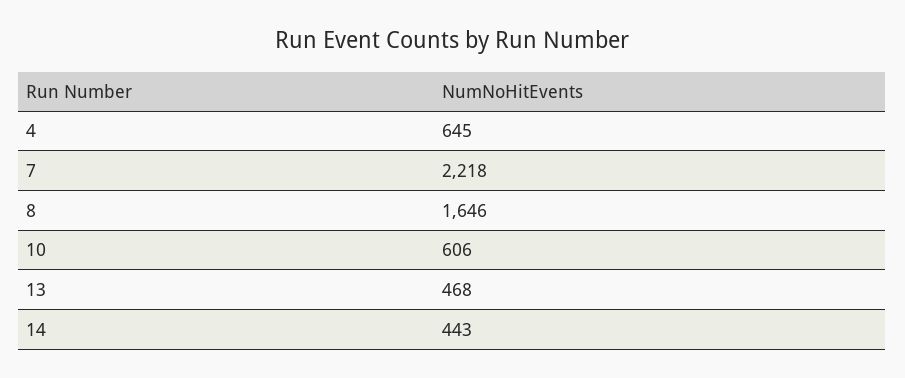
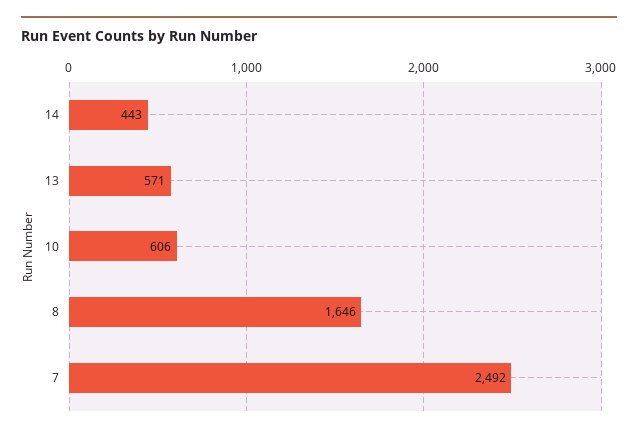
  {
-   "4": 645,
-   "7": 2218,
+   "7": 2492,
    "8": 1646,
    "10": 606,
-   "13": 468,
+   "13": 571,
    "14": 443
  }

